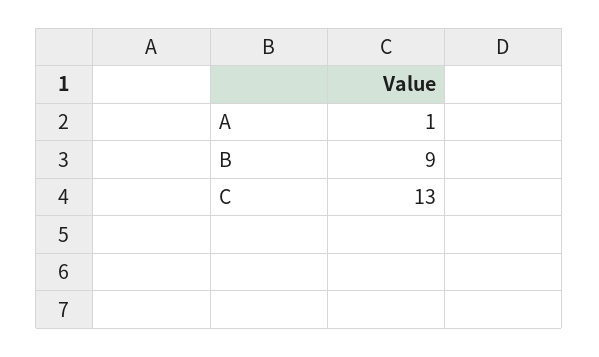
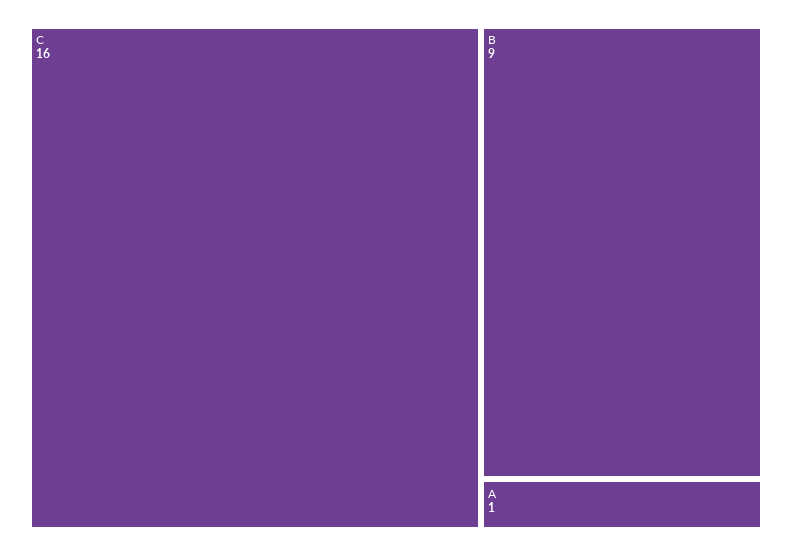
  {
    "A": 1,
    "B": 9,
-   "C": 13
+   "C": 16
  }

